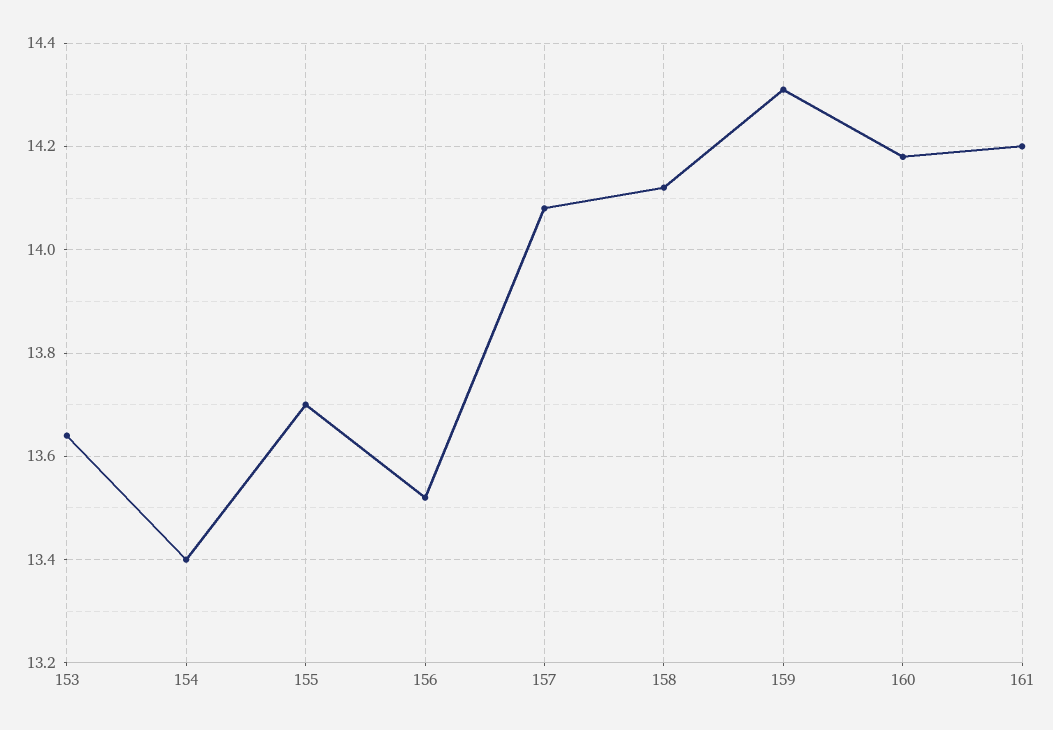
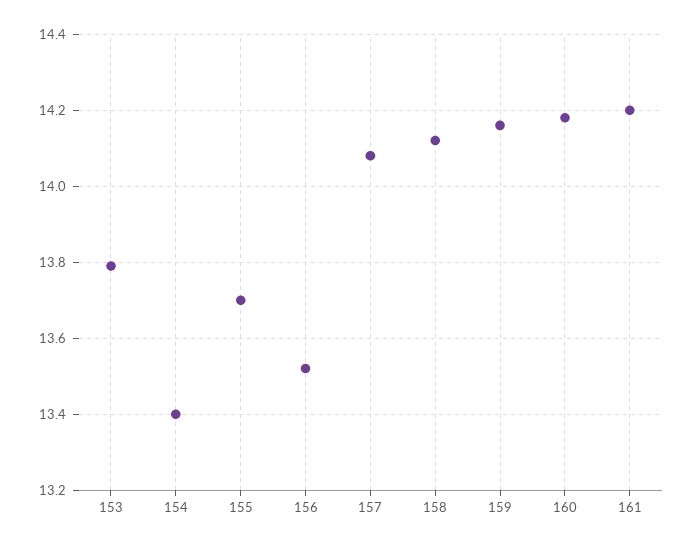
  {
-   "153": 13.65,
+   "153": 13.8,
    "154": 13.4,
    "155": 13.7,
    "156": 13.5,
    "157": 14.1,
    "158": 14.1,
-   "159": 14.3,
+   "159": 14.15,
    "160": 14.2,
    "161": 14.2
  }

